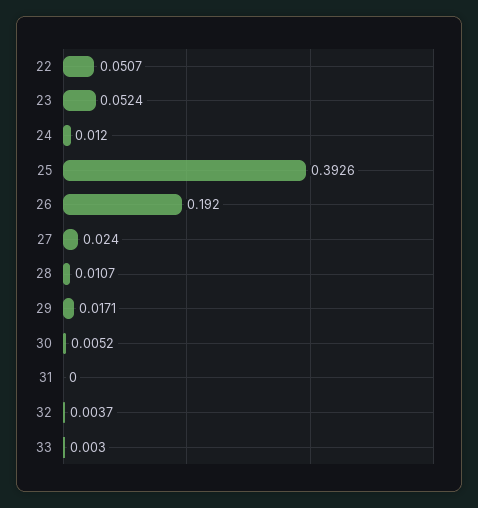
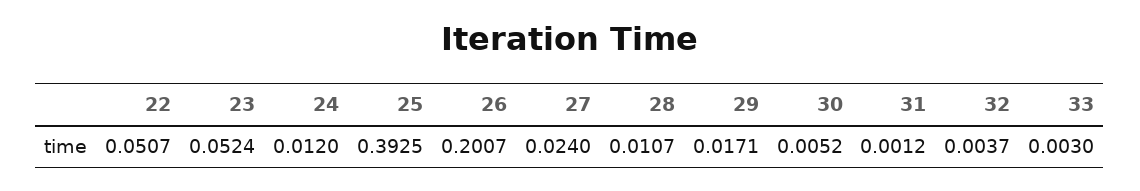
  {
    "22": 0.0507,
    "23": 0.0524,
    "24": 0.012,
-   "25": 0.3926,
+   "25": 0.3925,
-   "26": 0.192,
+   "26": 0.2007,
    "27": 0.024,
    "28": 0.0107,
    "29": 0.0171,
    "30": 0.0052,
-   "31": 0,
+   "31": 0.0012,
    "32": 0.0037,
    "33": 0.003
  }

